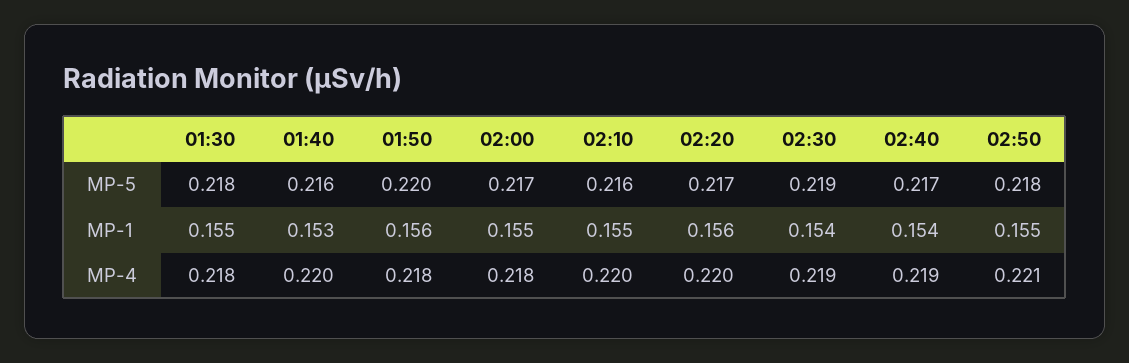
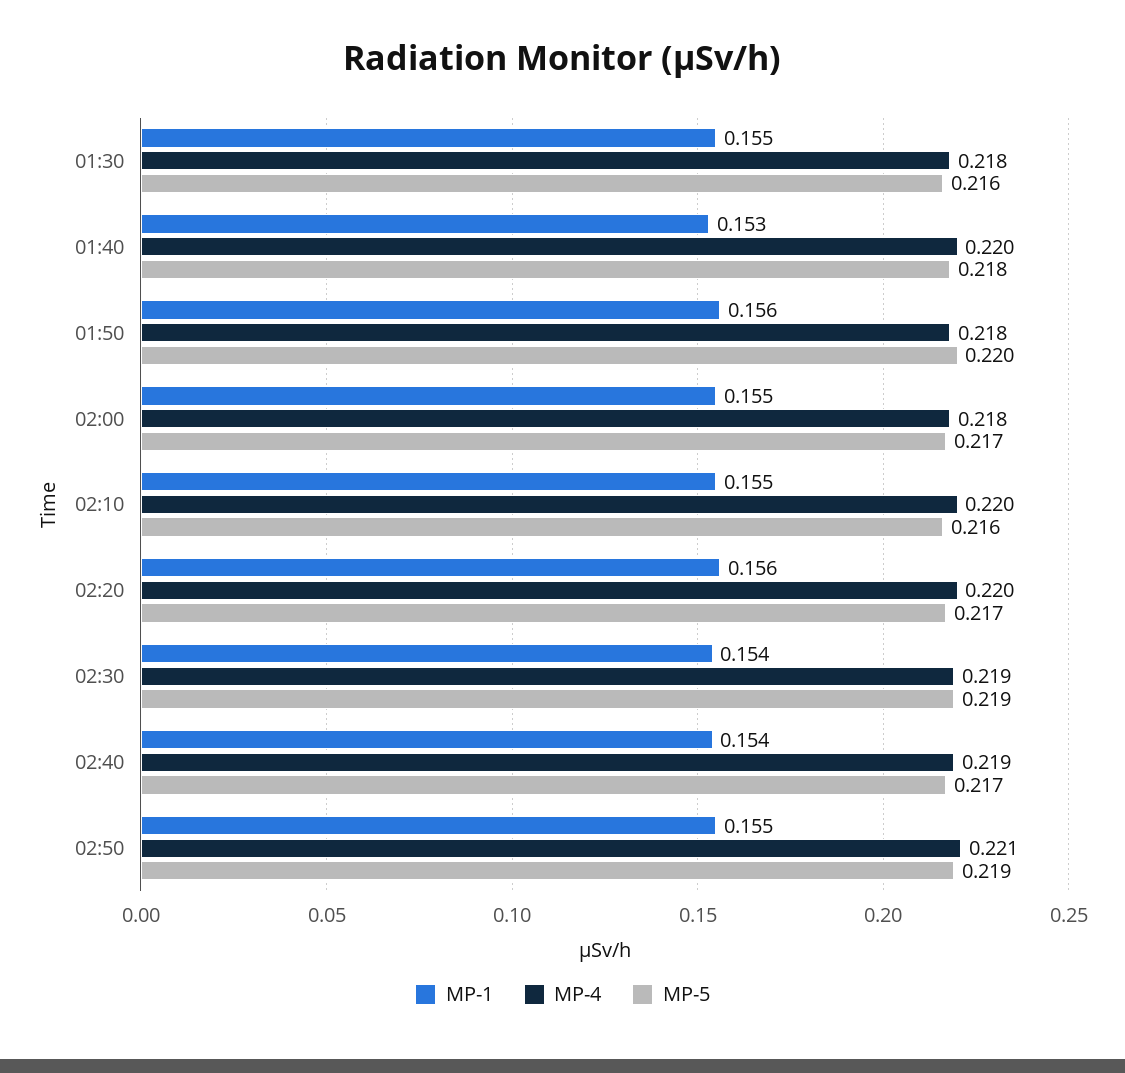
  {
    "MP-5": {
-     "01:30": 0.218,
+     "01:30": 0.216,
-     "01:40": 0.216,
+     "01:40": 0.218,
      "01:50": 0.22,
      "02:00": 0.217,
      "02:10": 0.216,
      "02:20": 0.217,
      "02:30": 0.219,
      "02:40": 0.217,
-     "02:50": 0.218
+     "02:50": 0.219
    },
    "MP-1": {
      "01:30": 0.155,
      "01:40": 0.153,
      "01:50": 0.156,
      "02:00": 0.155,
      "02:10": 0.155,
      "02:20": 0.156,
      "02:30": 0.154,
      "02:40": 0.154,
      "02:50": 0.155
    },
    "MP-4": {
      "01:30": 0.218,
      "01:40": 0.22,
      "01:50": 0.218,
      "02:00": 0.218,
      "02:10": 0.22,
      "02:20": 0.22,
      "02:30": 0.219,
      "02:40": 0.219,
      "02:50": 0.221
    }
  }

